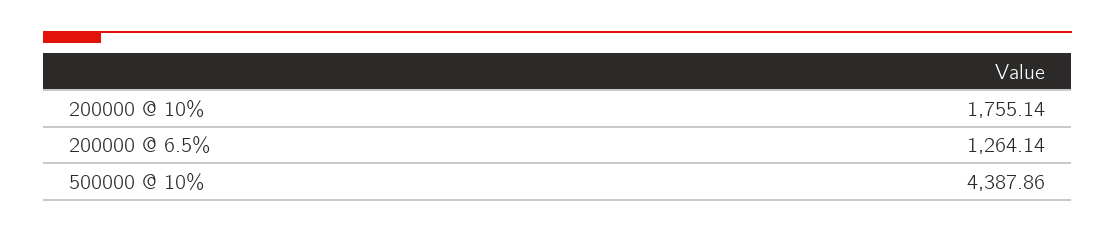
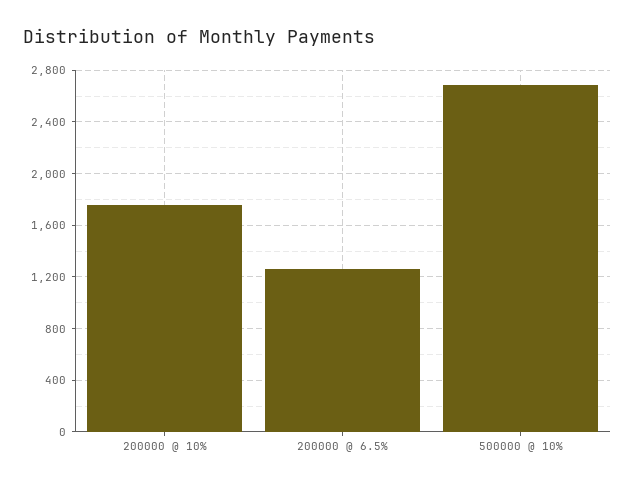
  {
    "200000 @ 10%": 1755.14,
    "200000 @ 6.5%": 1264.14,
-   "500000 @ 10%": 4387.86
+   "500000 @ 10%": 2700
  }

